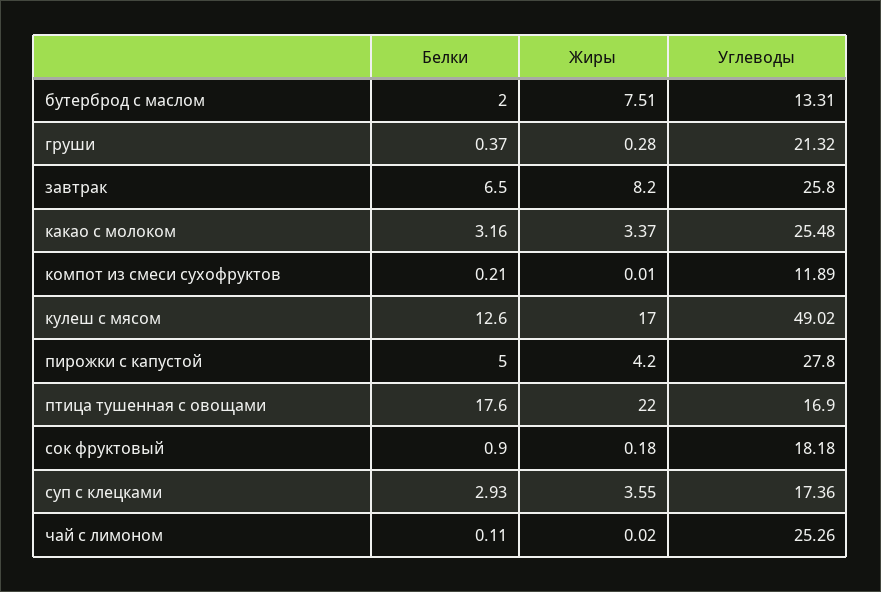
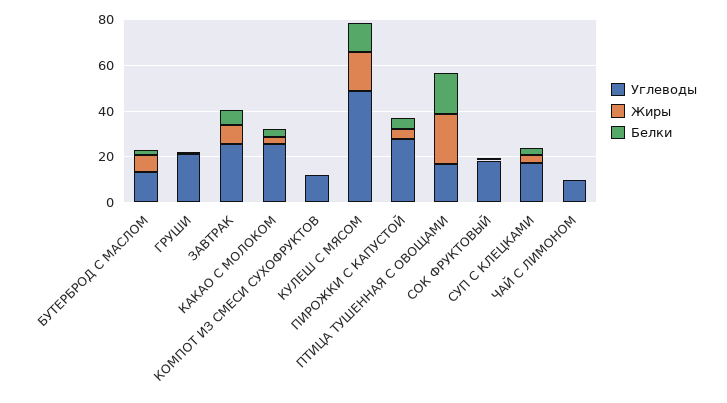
  {
    "Белки": {
      "бутерброд с маслом": 2,
      "груши": 0.37,
      "завтрак": 6.5,
      "какао с молоком": 3.16,
      "компот из смеси сухофруктов": 0.21,
      "кулеш с мясом": 12.6,
      "пирожки с капустой": 5,
      "птица тушенная с овощами": 17.6,
      "сок фруктовый": 0.9,
      "суп с клецками": 2.93,
      "чай с лимоном": 0.11
    },
    "Жиры": {
      "бутерброд с маслом": 7.51,
      "груши": 0.28,
      "завтрак": 8.2,
      "какао с молоком": 3.37,
      "компот из смеси сухофруктов": 0.01,
      "кулеш с мясом": 17,
      "пирожки с капустой": 4.2,
      "птица тушенная с овощами": 22,
      "сок фруктовый": 0.18,
      "суп с клецками": 3.55,
      "чай с лимоном": 0.02
    },
    "Углеводы": {
      "бутерброд с маслом": 13.31,
      "груши": 21.32,
      "завтрак": 25.8,
      "какао с молоком": 25.48,
      "компот из смеси сухофруктов": 11.89,
      "кулеш с мясом": 49.02,
      "пирожки с капустой": 27.8,
      "птица тушенная с овощами": 16.9,
      "сок фруктовый": 18.18,
      "суп с клецками": 17.36,
-     "чай с лимоном": 25.26
+     "чай с лимоном": 10
    }
  }

